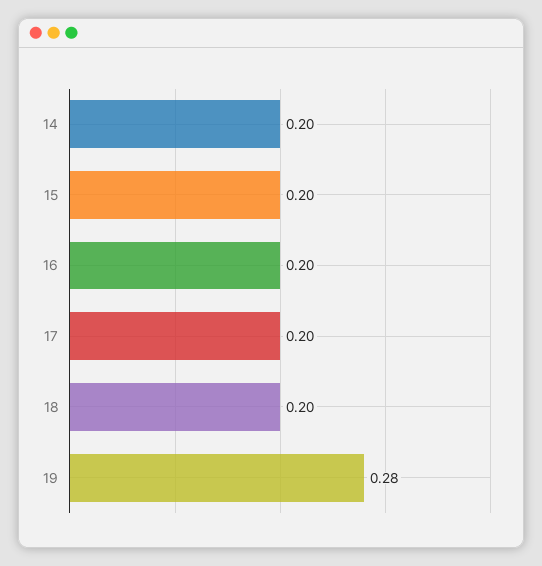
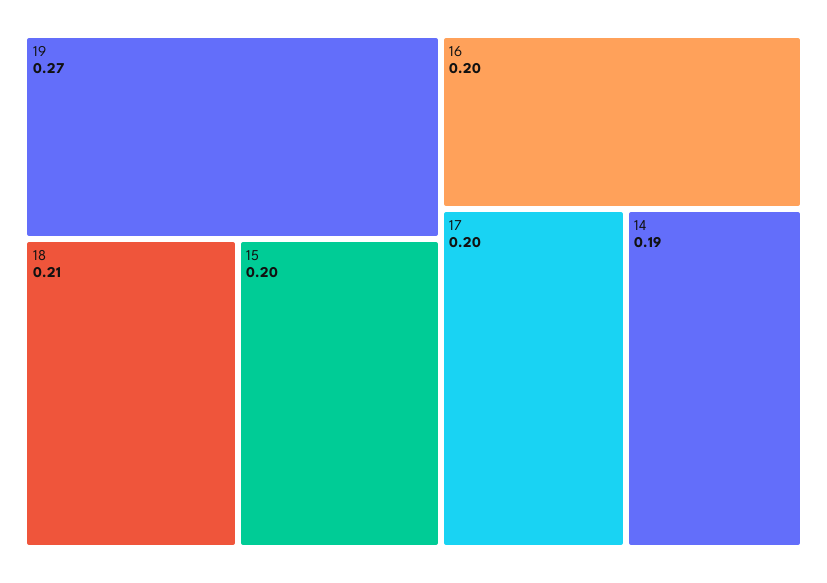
  {
-   "14": 0.2,
+   "14": 0.19,
    "15": 0.2,
    "16": 0.2,
    "17": 0.2,
-   "18": 0.2,
+   "18": 0.21,
-   "19": 0.28
+   "19": 0.27
  }

